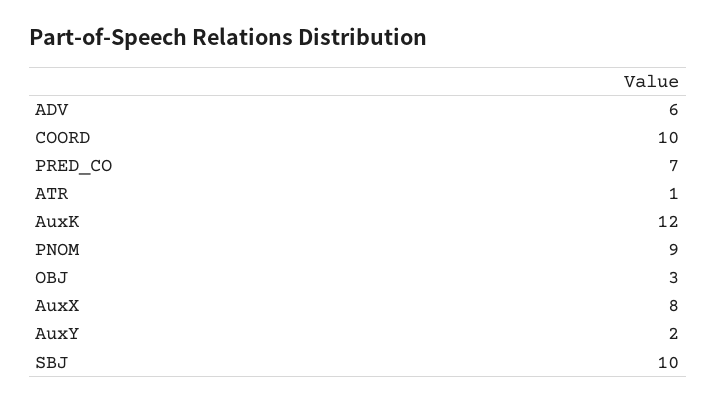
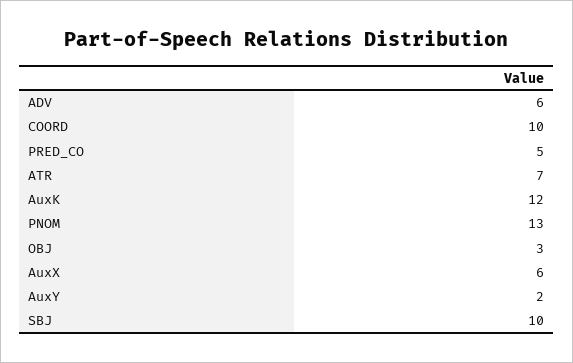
  {
    "ADV": 6,
    "COORD": 10,
-   "PRED_CO": 7,
+   "PRED_CO": 5,
-   "ATR": 1,
+   "ATR": 7,
    "AuxK": 12,
-   "PNOM": 9,
+   "PNOM": 13,
    "OBJ": 3,
-   "AuxX": 8,
+   "AuxX": 6,
    "AuxY": 2,
    "SBJ": 10
  }

